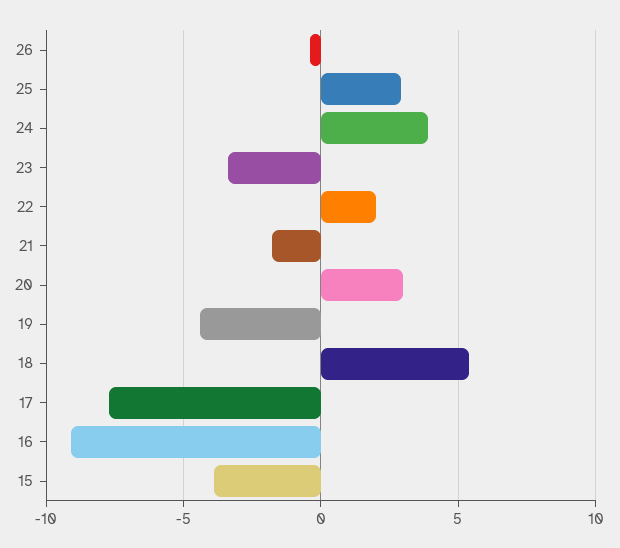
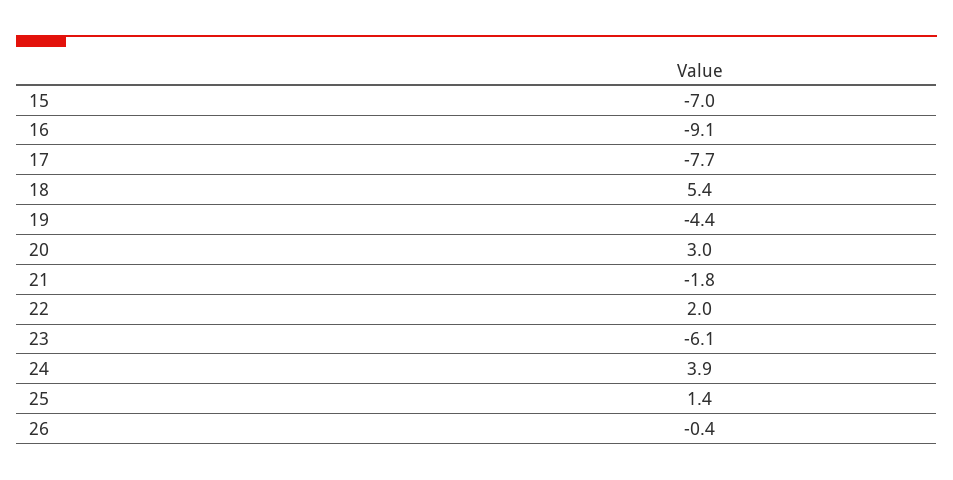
  {
    "26": -0.4,
-   "25": 3,
+   "25": 1.4,
    "24": 3.9,
-   "23": -3.5,
+   "23": -6.1,
    "22": 2,
    "21": -1.8,
    "20": 3,
    "19": -4.4,
    "18": 5.4,
    "17": -7.7,
    "16": -9.1,
-   "15": -4
+   "15": -7
  }

